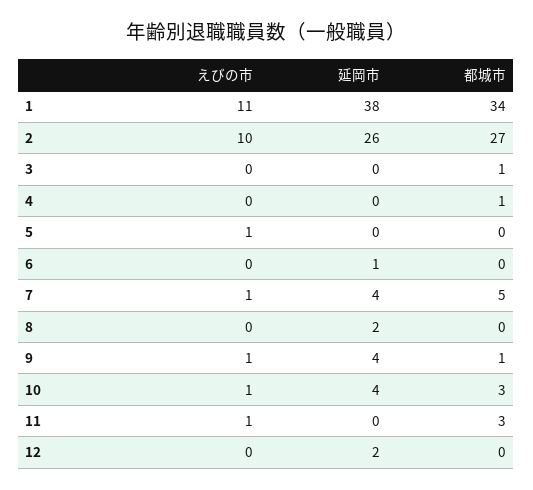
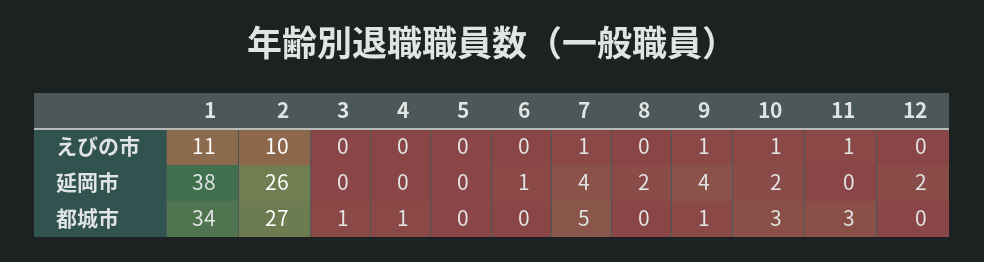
  {
    "えびの市": {
      "1": 11,
      "2": 10,
      "3": 0,
      "4": 0,
-     "5": 1,
+     "5": 0,
      "6": 0,
      "7": 1,
      "8": 0,
      "9": 1,
      "10": 1,
      "11": 1,
      "12": 0
    },
    "延岡市": {
      "1": 38,
      "2": 26,
      "3": 0,
      "4": 0,
      "5": 0,
      "6": 1,
      "7": 4,
      "8": 2,
      "9": 4,
-     "10": 4,
+     "10": 2,
      "11": 0,
      "12": 2
    },
    "都城市": {
      "1": 34,
      "2": 27,
      "3": 1,
      "4": 1,
      "5": 0,
      "6": 0,
      "7": 5,
      "8": 0,
      "9": 1,
      "10": 3,
      "11": 3,
      "12": 0
    }
  }

